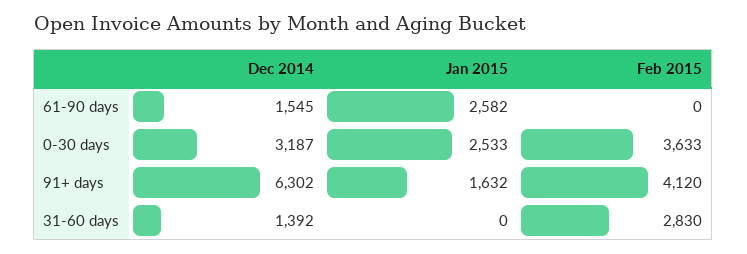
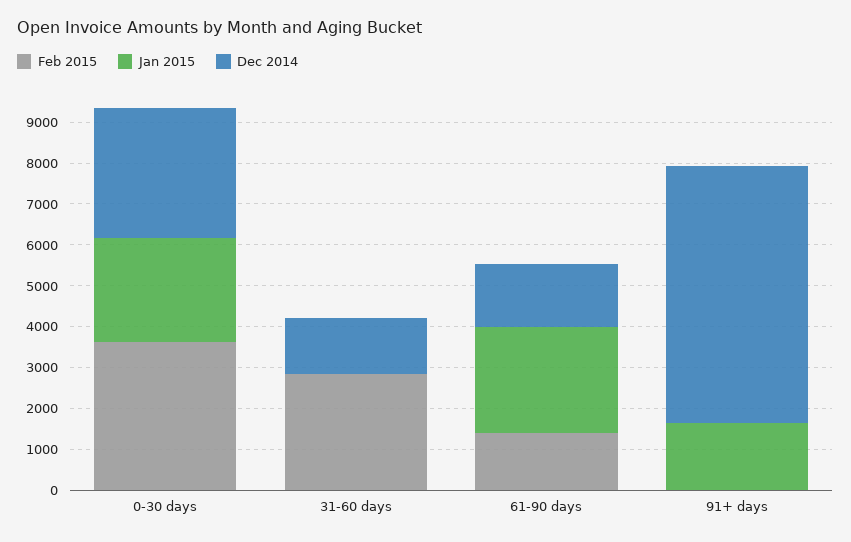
  {
    "Dec 2014": {
      "61-90 days": 1545,
      "0-30 days": 3187,
      "91+ days": 6302,
      "31-60 days": 1392
    },
    "Jan 2015": {
      "61-90 days": 2582,
      "0-30 days": 2533,
      "91+ days": 1632,
      "31-60 days": 0
    },
    "Feb 2015": {
-     "61-90 days": 0,
+     "61-90 days": 1400,
      "0-30 days": 3633,
-     "91+ days": 4120,
+     "91+ days": 0,
      "31-60 days": 2830
    }
  }

